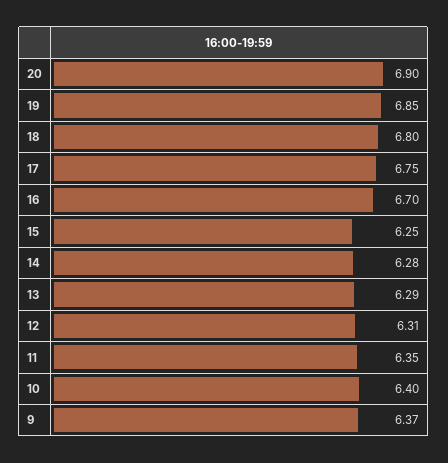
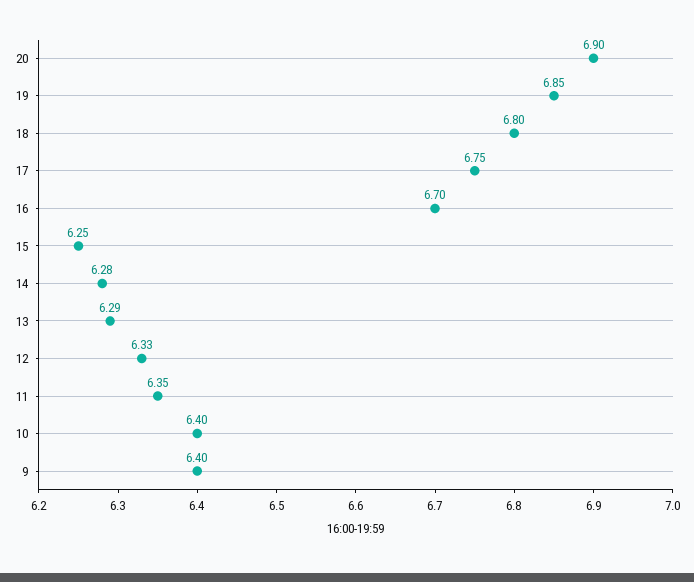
  {
    "20": 6.9,
    "19": 6.85,
    "18": 6.8,
    "17": 6.75,
    "16": 6.7,
    "15": 6.25,
    "14": 6.28,
    "13": 6.29,
-   "12": 6.31,
+   "12": 6.33,
    "11": 6.35,
    "10": 6.4,
-   "9": 6.37
+   "9": 6.4
  }

